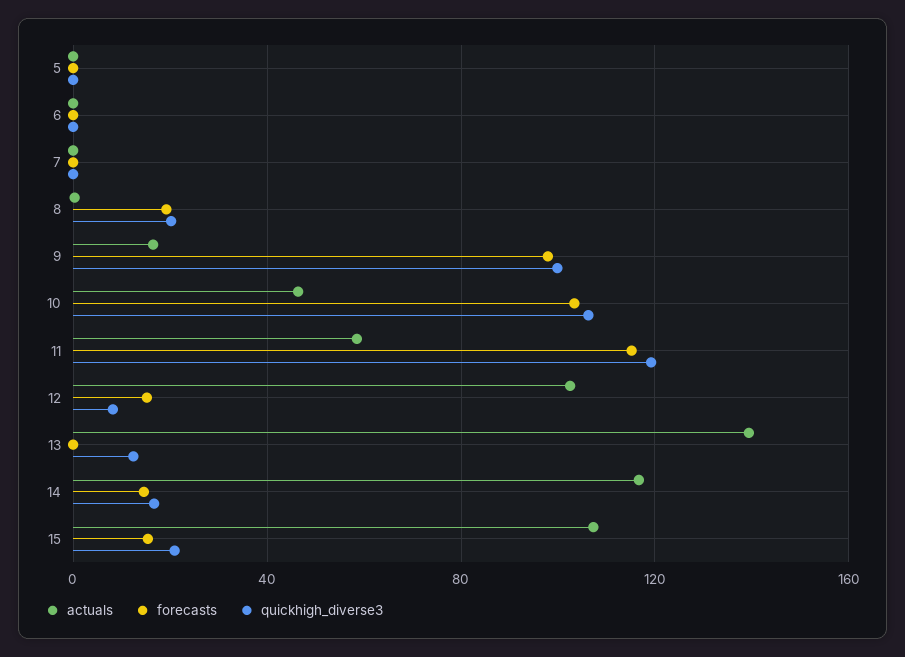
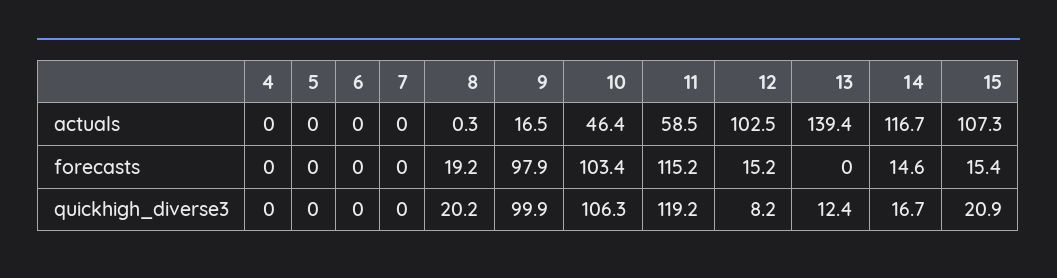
  {
    "actuals": {
      "5": 0,
      "6": 0,
      "7": 0,
      "8": 0.3,
      "9": 16.5,
      "10": 46.4,
      "11": 58.5,
      "12": 102.5,
      "13": 139.4,
      "14": 116.7,
-     "15": 107.3
+     "15": 107.3,
+     "4": 0
    },
    "forecasts": {
      "5": 0,
      "6": 0,
      "7": 0,
      "8": 19.2,
      "9": 97.9,
      "10": 103.4,
      "11": 115.2,
      "12": 15.2,
      "13": 0,
      "14": 14.6,
-     "15": 15.4
+     "15": 15.4,
+     "4": 0
    },
    "quickhigh_diverse3": {
      "5": 0,
      "6": 0,
      "7": 0,
      "8": 20.2,
      "9": 99.9,
      "10": 106.3,
      "11": 119.2,
      "12": 8.2,
      "13": 12.4,
      "14": 16.7,
-     "15": 20.9
+     "15": 20.9,
+     "4": 0
    }
  }

